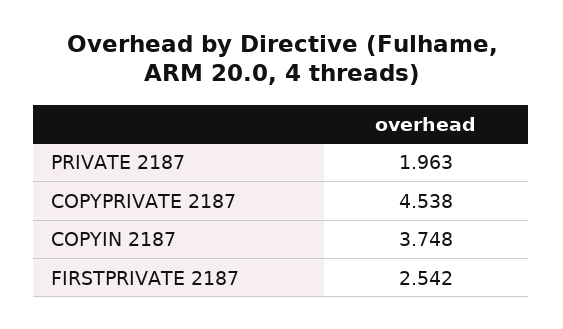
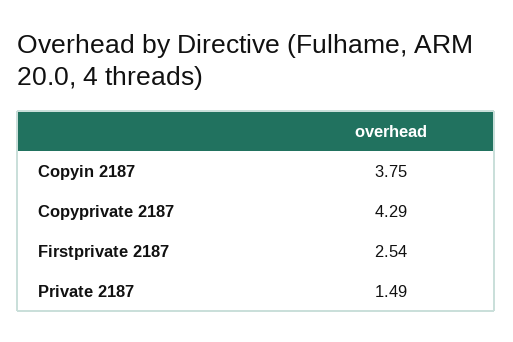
  {
-   "PRIVATE 2187": 1.963,
+   "PRIVATE 2187": 1.49,
-   "COPYPRIVATE 2187": 4.538,
+   "COPYPRIVATE 2187": 4.29,
    "COPYIN 2187": 3.748,
    "FIRSTPRIVATE 2187": 2.542
  }

